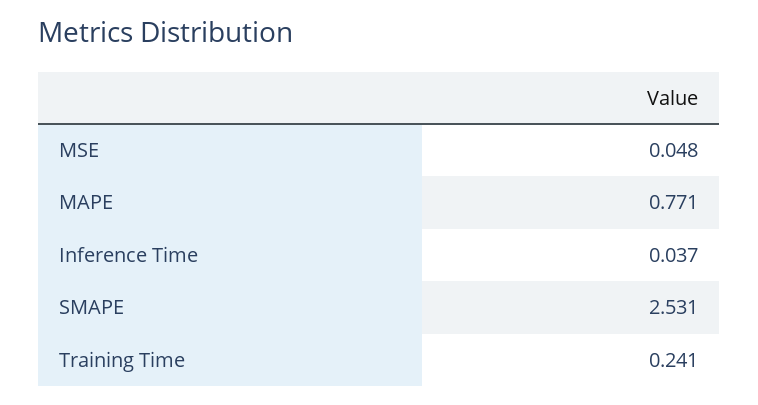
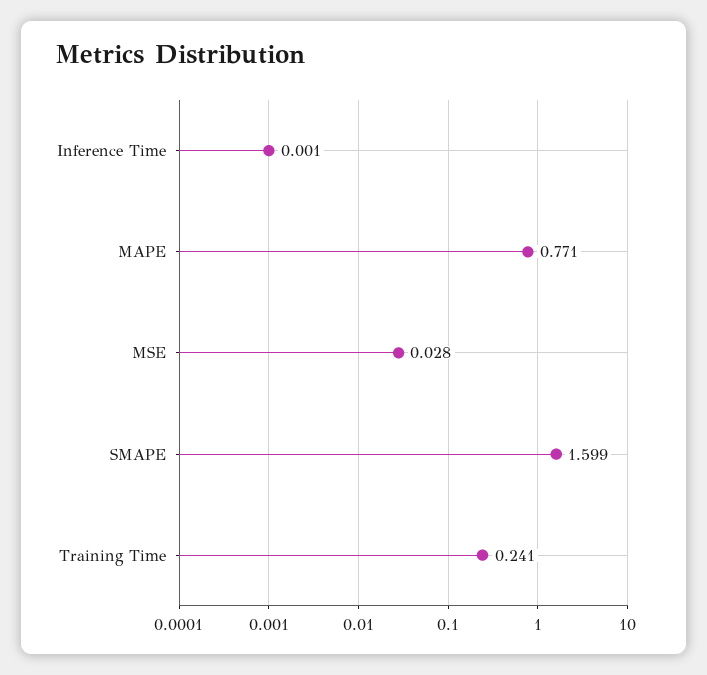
  {
-   "MSE": 0.048,
+   "MSE": 0.028,
    "MAPE": 0.771,
-   "Inference Time": 0.037,
+   "Inference Time": 0.001,
-   "SMAPE": 2.531,
+   "SMAPE": 1.599,
    "Training Time": 0.241
  }

